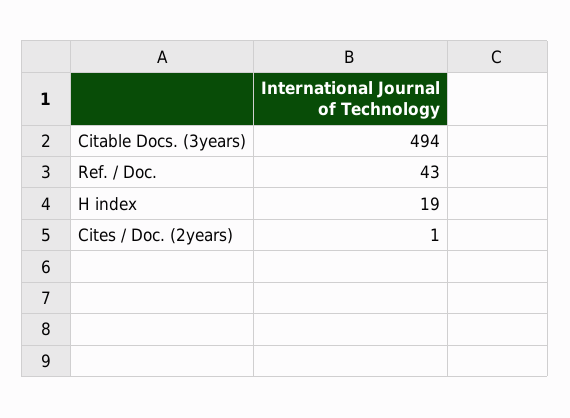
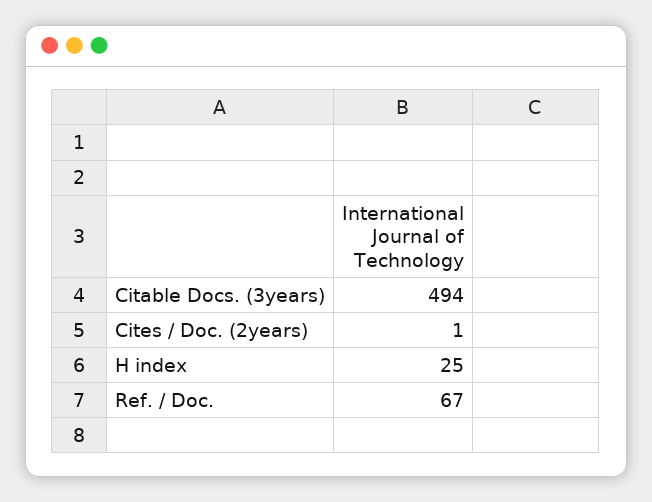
  {
    "Citable Docs. (3years)": 494,
-   "Ref. / Doc.": 43,
+   "Ref. / Doc.": 67,
-   "H index": 19,
+   "H index": 25,
    "Cites / Doc. (2years)": 1
  }

